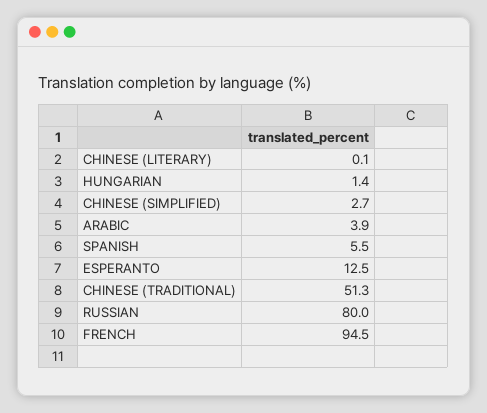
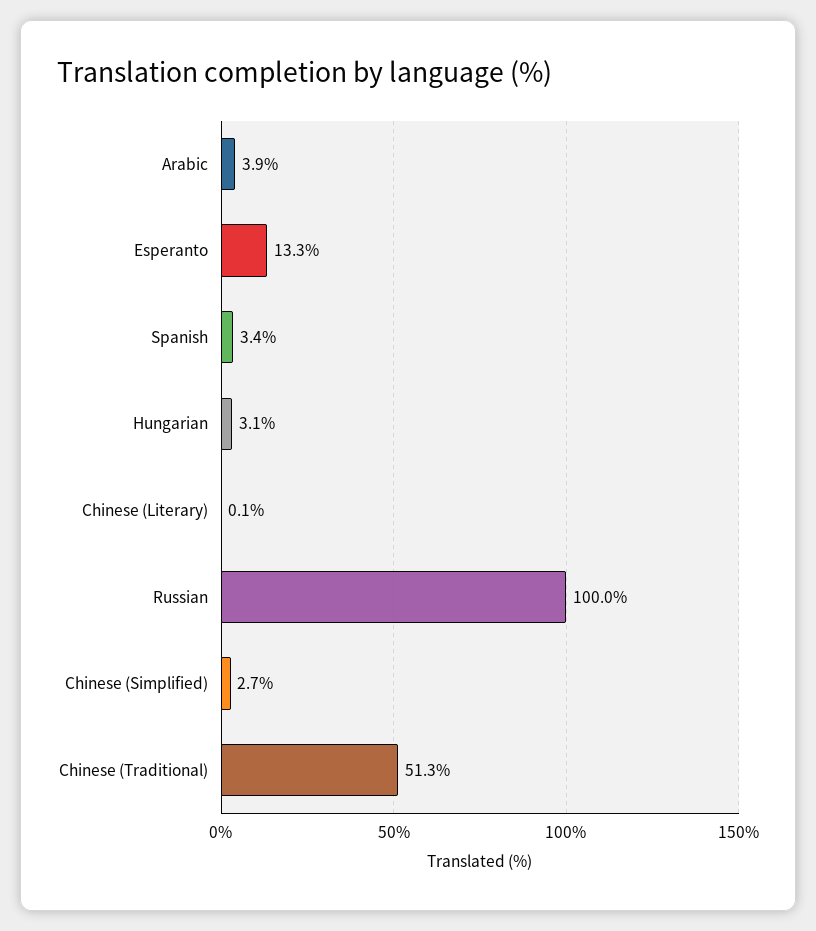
  {
    "CHINESE (LITERARY)": 0.1,
-   "HUNGARIAN": 1.4,
+   "HUNGARIAN": 3.1,
    "CHINESE (SIMPLIFIED)": 2.7,
    "ARABIC": 3.9,
-   "SPANISH": 5.5,
+   "SPANISH": 3.4,
-   "ESPERANTO": 12.5,
+   "ESPERANTO": 13.3,
    "CHINESE (TRADITIONAL)": 51.3,
-   "RUSSIAN": 80,
+   "RUSSIAN": 100
-   "FRENCH": 94.5
  }

